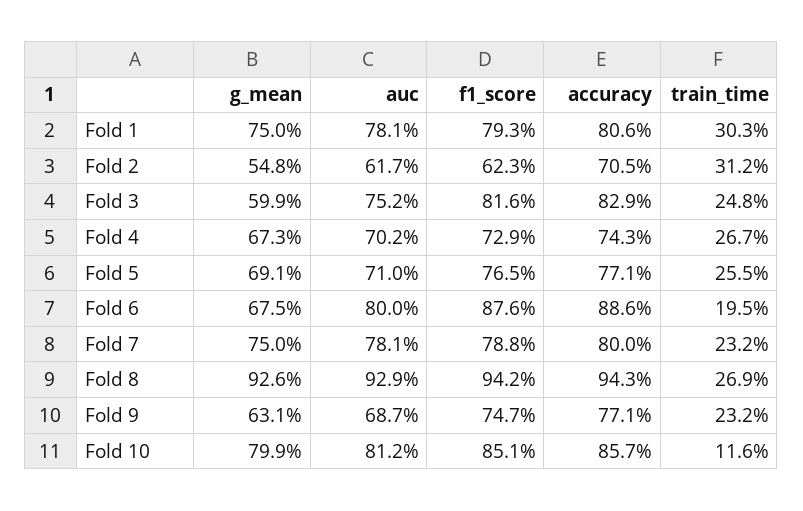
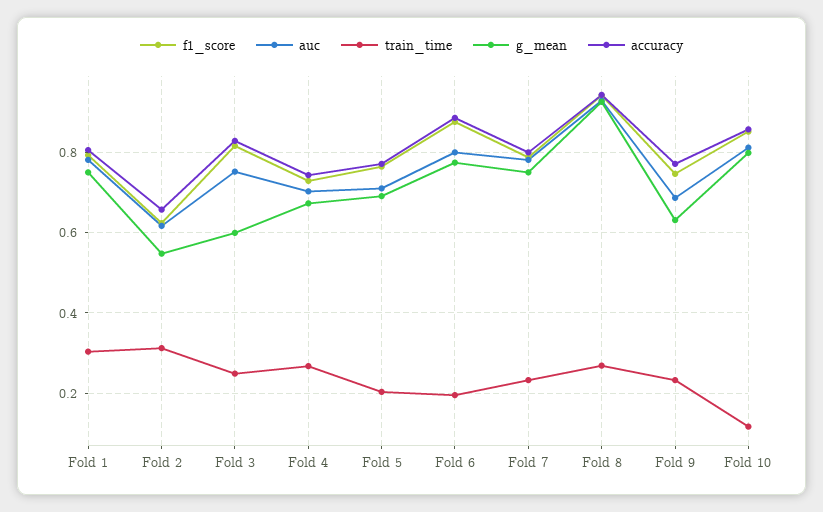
  {
    "g_mean": {
      "Fold 1": 0.75,
      "Fold 2": 0.548,
      "Fold 3": 0.599,
      "Fold 4": 0.673,
      "Fold 5": 0.691,
-     "Fold 6": 0.675,
+     "Fold 6": 0.78,
      "Fold 7": 0.75,
      "Fold 8": 0.926,
      "Fold 9": 0.631,
      "Fold 10": 0.799
    },
    "auc": {
      "Fold 1": 0.781,
      "Fold 2": 0.617,
      "Fold 3": 0.752,
      "Fold 4": 0.702,
      "Fold 5": 0.71,
      "Fold 6": 0.8,
      "Fold 7": 0.781,
      "Fold 8": 0.929,
      "Fold 9": 0.687,
      "Fold 10": 0.812
    },
    "f1_score": {
      "Fold 1": 0.793,
      "Fold 2": 0.623,
      "Fold 3": 0.816,
      "Fold 4": 0.729,
      "Fold 5": 0.765,
      "Fold 6": 0.876,
      "Fold 7": 0.788,
      "Fold 8": 0.942,
      "Fold 9": 0.747,
      "Fold 10": 0.851
    },
    "accuracy": {
      "Fold 1": 0.806,
-     "Fold 2": 0.705,
+     "Fold 2": 0.66,
      "Fold 3": 0.829,
      "Fold 4": 0.743,
      "Fold 5": 0.771,
      "Fold 6": 0.886,
      "Fold 7": 0.8,
      "Fold 8": 0.943,
      "Fold 9": 0.771,
      "Fold 10": 0.857
    },
    "train_time": {
      "Fold 1": 0.303,
      "Fold 2": 0.312,
      "Fold 3": 0.248,
      "Fold 4": 0.267,
-     "Fold 5": 0.255,
+     "Fold 5": 0.2,
      "Fold 6": 0.195,
      "Fold 7": 0.232,
      "Fold 8": 0.269,
      "Fold 9": 0.232,
      "Fold 10": 0.116
    }
  }

